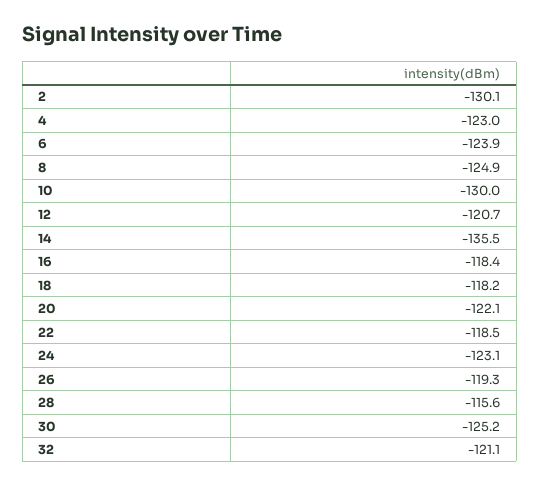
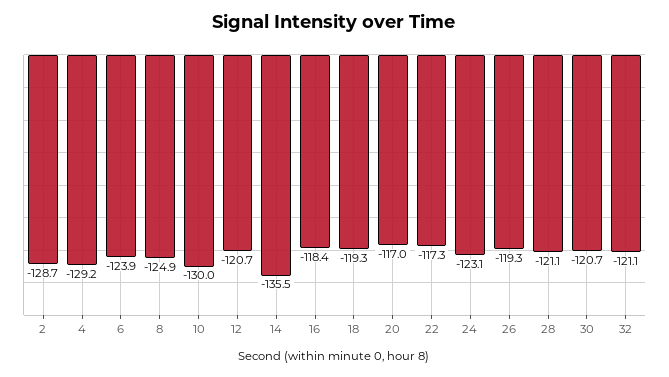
  {
-   "2": -130.1,
+   "2": -128.7,
-   "4": -123,
+   "4": -129.2,
    "6": -123.9,
    "8": -124.9,
    "10": -130,
    "12": -120.7,
    "14": -135.5,
    "16": -118.4,
-   "18": -118.2,
+   "18": -119.3,
-   "20": -122.1,
+   "20": -117,
-   "22": -118.5,
+   "22": -117.3,
    "24": -123.1,
    "26": -119.3,
-   "28": -115.6,
+   "28": -121.1,
-   "30": -125.2,
+   "30": -120.7,
    "32": -121.1
  }

